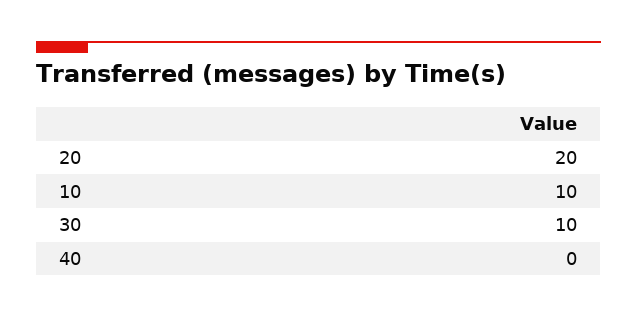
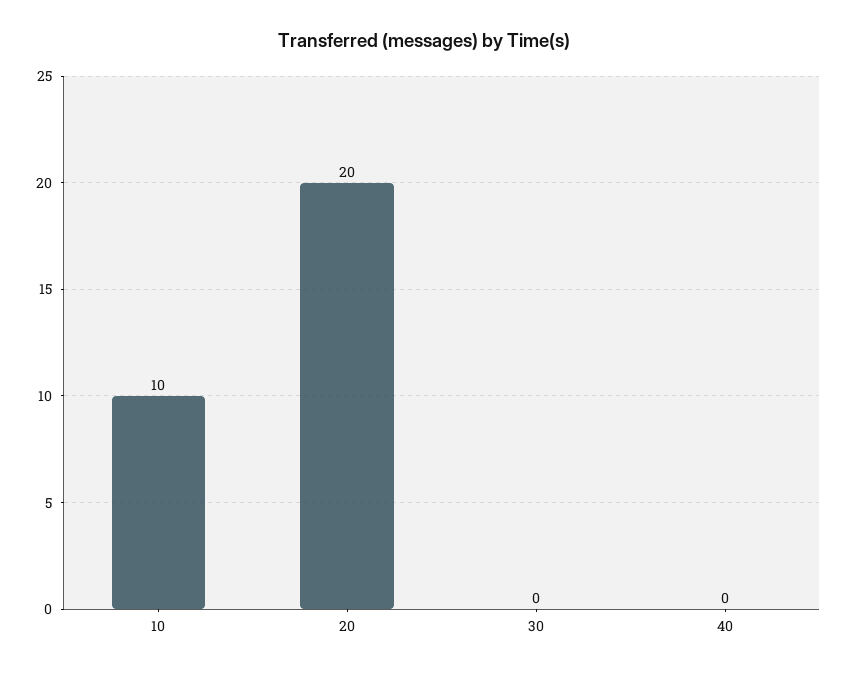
  {
    "20": 20,
    "10": 10,
-   "30": 10,
+   "30": 0,
    "40": 0
  }

